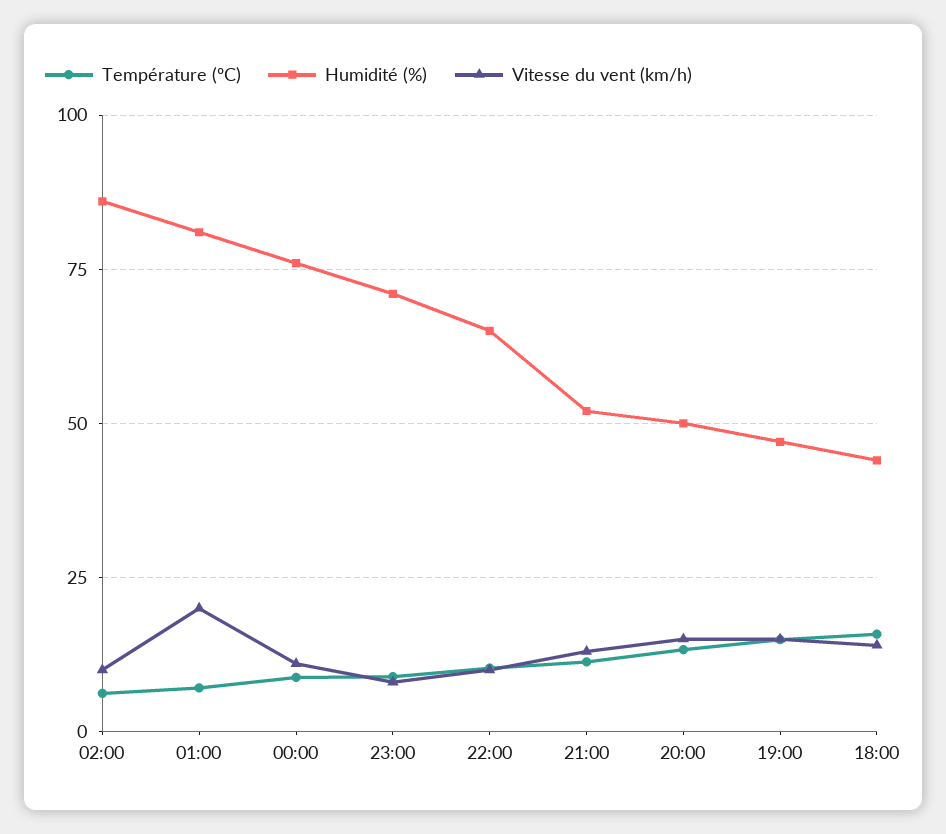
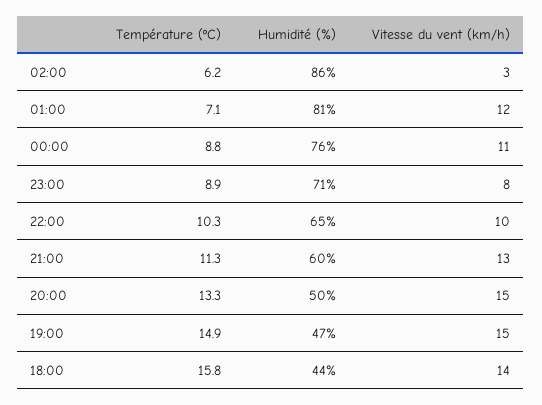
  {
    "Température (ºC)": {
      "02:00": 6.2,
      "01:00": 7.1,
      "00:00": 8.8,
      "23:00": 8.9,
      "22:00": 10.3,
      "21:00": 11.3,
      "20:00": 13.3,
      "19:00": 14.9,
      "18:00": 15.8
    },
    "Humidité (%)": {
      "02:00": 86,
      "01:00": 81,
      "00:00": 76,
      "23:00": 71,
      "22:00": 65,
-     "21:00": 52.5,
+     "21:00": 60,
      "20:00": 50,
      "19:00": 47,
      "18:00": 44
    },
    "Vitesse du vent (km/h)": {
-     "02:00": 10,
+     "02:00": 3,
-     "01:00": 20,
+     "01:00": 12,
      "00:00": 11,
      "23:00": 8,
      "22:00": 10,
      "21:00": 13,
      "20:00": 15,
      "19:00": 15,
      "18:00": 14
    }
  }

